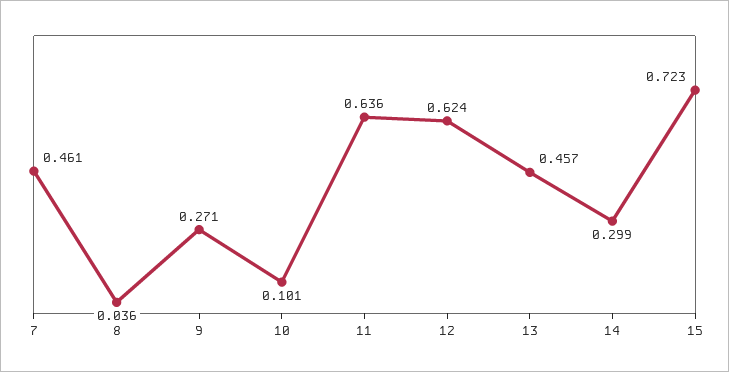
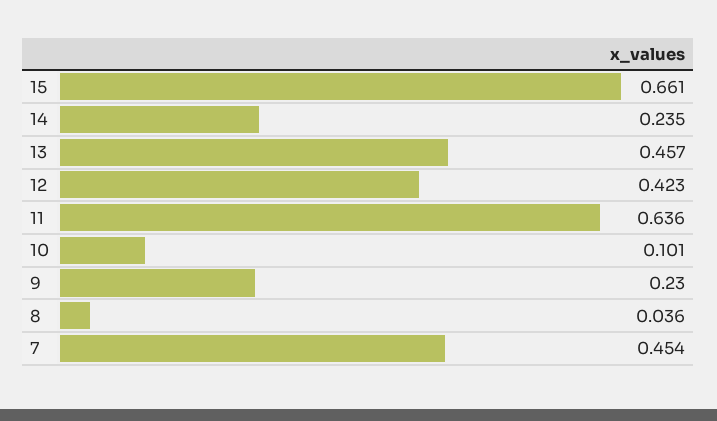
  {
-   "7": 0.461,
+   "7": 0.454,
    "8": 0.036,
-   "9": 0.271,
+   "9": 0.23,
    "10": 0.101,
    "11": 0.636,
-   "12": 0.624,
+   "12": 0.423,
    "13": 0.457,
-   "14": 0.299,
+   "14": 0.235,
-   "15": 0.723
+   "15": 0.661
  }

